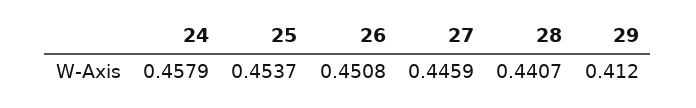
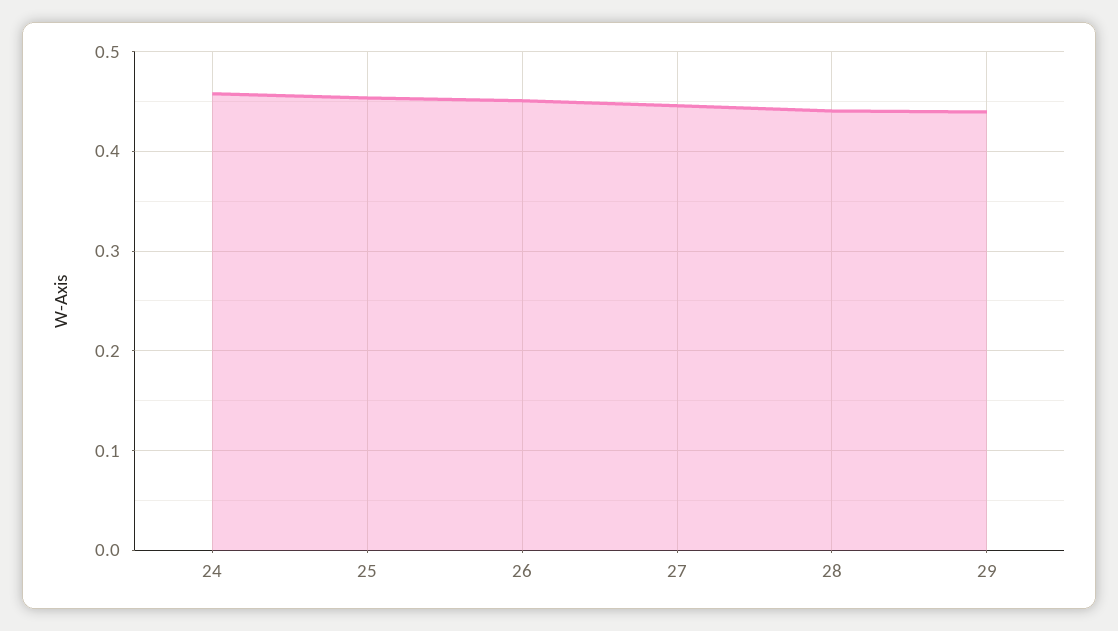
  {
    "24": 0.4579,
    "25": 0.4537,
    "26": 0.4508,
    "27": 0.4459,
    "28": 0.4407,
-   "29": 0.412
+   "29": 0.44
  }

